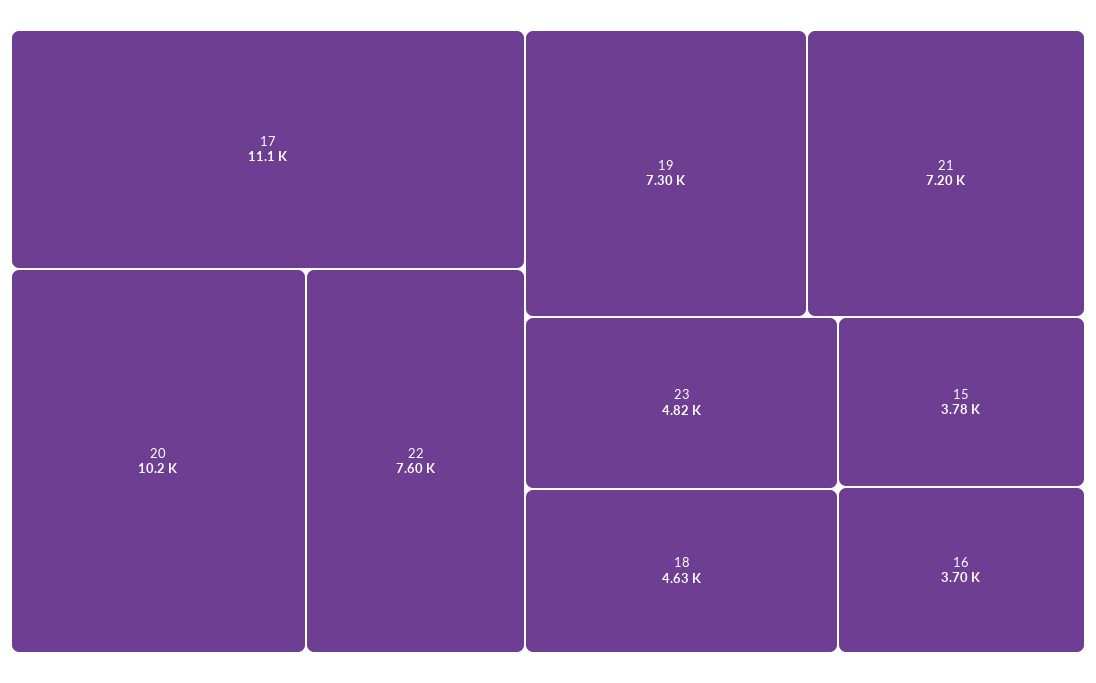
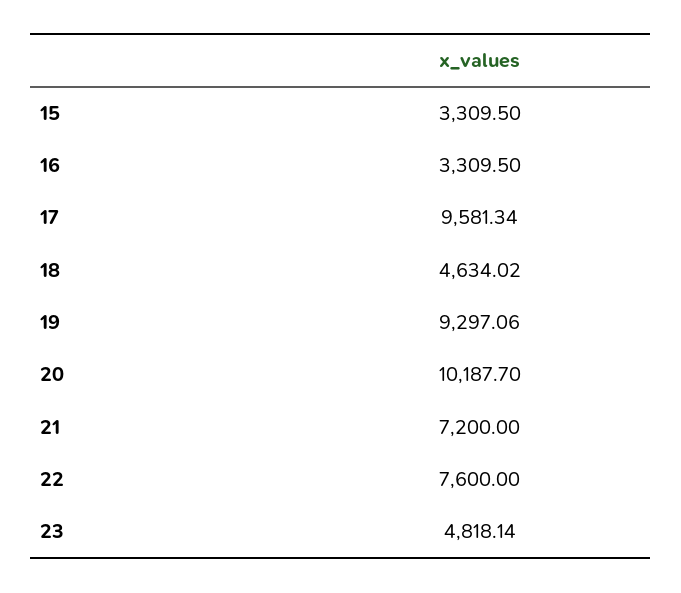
  {
-   "17": 11100,
+   "17": 9581.34,
    "20": 10187.7,
    "22": 7600,
-   "19": 7300,
+   "19": 9297.06,
    "21": 7200,
    "23": 4818.14,
    "18": 4634.02,
-   "15": 3780,
+   "15": 3309.5,
-   "16": 3700
+   "16": 3309.5
  }

